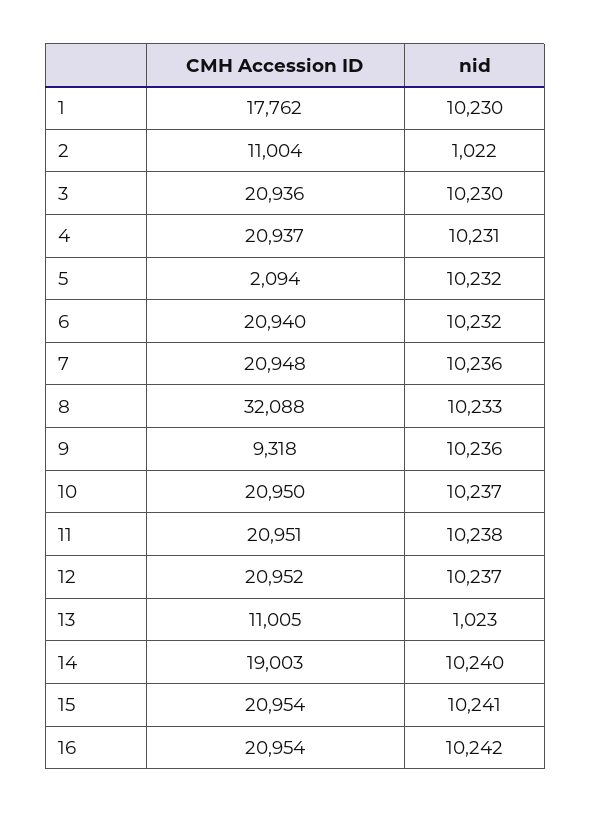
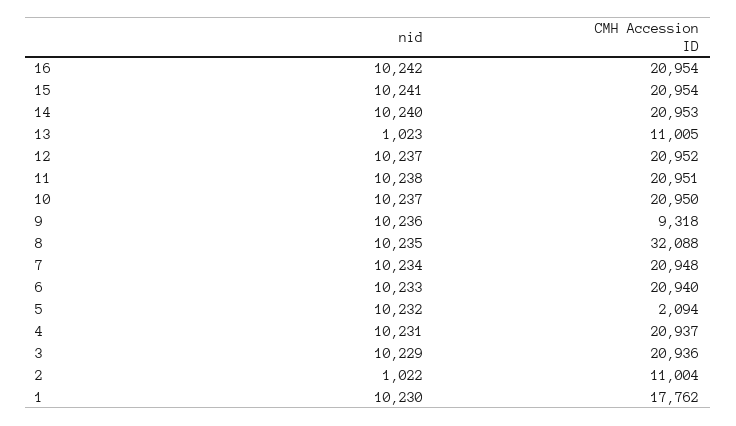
  {
    "CMH Accession ID": {
      "1": 17762,
      "2": 11004,
      "3": 20936,
      "4": 20937,
      "5": 2094,
      "6": 20940,
      "7": 20948,
      "8": 32088,
      "9": 9318,
      "10": 20950,
      "11": 20951,
      "12": 20952,
      "13": 11005,
-     "14": 19003,
+     "14": 20953,
      "15": 20954,
      "16": 20954
    },
    "nid": {
      "1": 10230,
      "2": 1022,
-     "3": 10230,
+     "3": 10229,
      "4": 10231,
      "5": 10232,
-     "6": 10232,
+     "6": 10233,
-     "7": 10236,
+     "7": 10234,
-     "8": 10233,
+     "8": 10235,
      "9": 10236,
      "10": 10237,
      "11": 10238,
      "12": 10237,
      "13": 1023,
      "14": 10240,
      "15": 10241,
      "16": 10242
    }
  }

